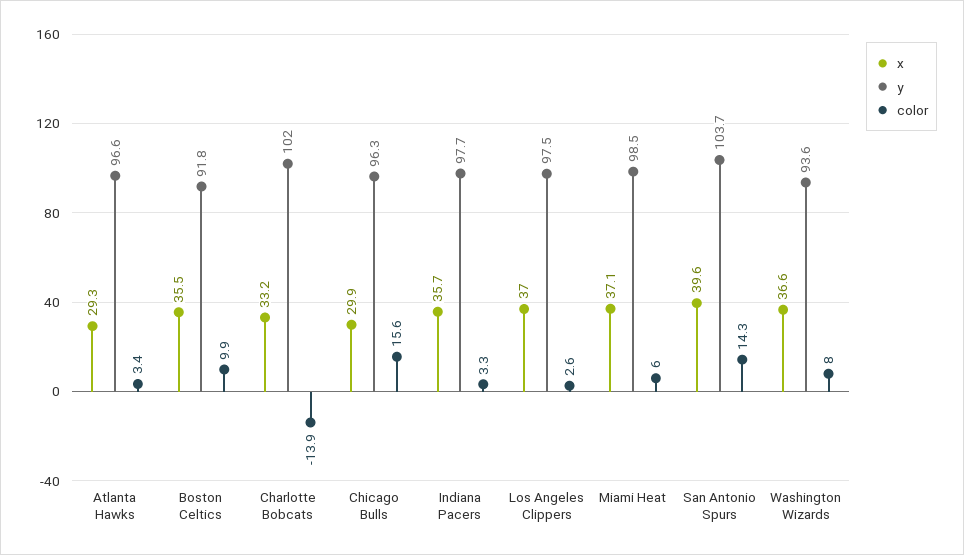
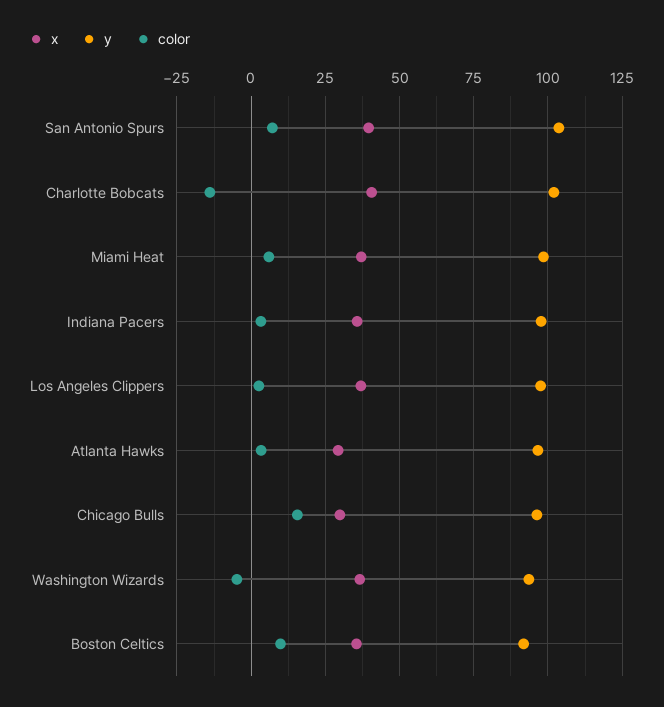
  {
    "x": {
      "Atlanta Hawks": 29.3,
      "Boston Celtics": 35.5,
-     "Charlotte Bobcats": 33.2,
+     "Charlotte Bobcats": 40,
      "Chicago Bulls": 29.9,
      "Indiana Pacers": 35.7,
      "Los Angeles Clippers": 37,
      "Miami Heat": 37.1,
      "San Antonio Spurs": 39.6,
      "Washington Wizards": 36.6
    },
    "y": {
      "Atlanta Hawks": 96.6,
      "Boston Celtics": 91.8,
      "Charlotte Bobcats": 102,
      "Chicago Bulls": 96.3,
      "Indiana Pacers": 97.7,
      "Los Angeles Clippers": 97.5,
      "Miami Heat": 98.5,
      "San Antonio Spurs": 103.7,
      "Washington Wizards": 93.6
    },
    "color": {
      "Atlanta Hawks": 3.4,
      "Boston Celtics": 9.9,
      "Charlotte Bobcats": -13.9,
      "Chicago Bulls": 15.6,
      "Indiana Pacers": 3.3,
      "Los Angeles Clippers": 2.6,
      "Miami Heat": 6,
-     "San Antonio Spurs": 14.3,
+     "San Antonio Spurs": 7.5,
-     "Washington Wizards": 8
+     "Washington Wizards": -5
    }
  }

